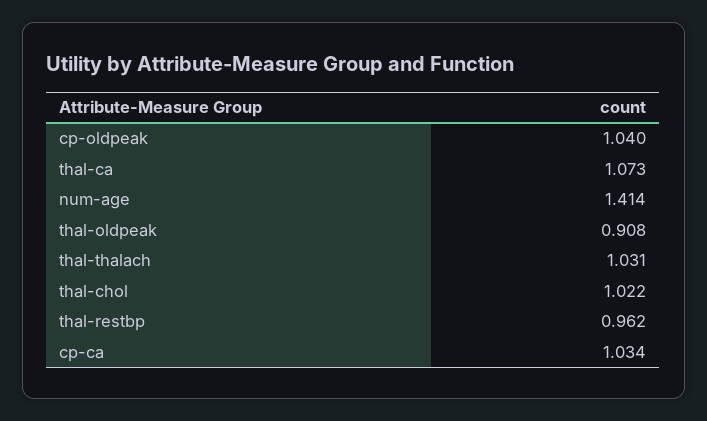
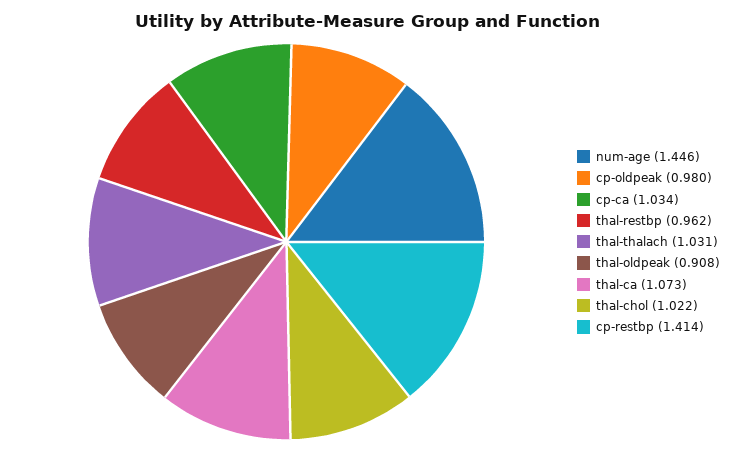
  {
-   "cp-oldpeak": 1.04,
+   "cp-oldpeak": 0.98,
    "thal-ca": 1.073,
-   "num-age": 1.414,
+   "num-age": 1.446,
    "thal-oldpeak": 0.908,
    "thal-thalach": 1.031,
    "thal-chol": 1.022,
    "thal-restbp": 0.962,
-   "cp-ca": 1.034
+   "cp-ca": 1.034,
+   "cp-restbp": 1.414
  }

